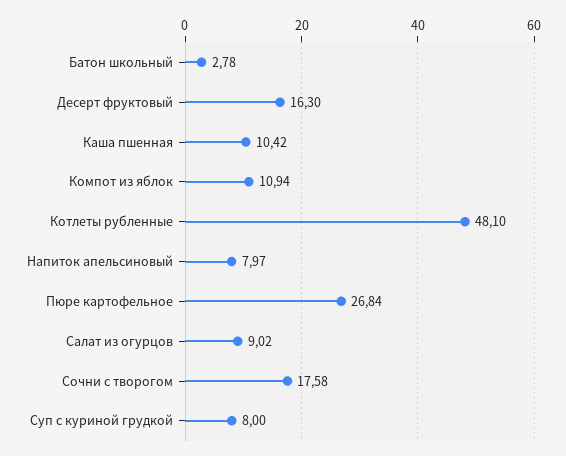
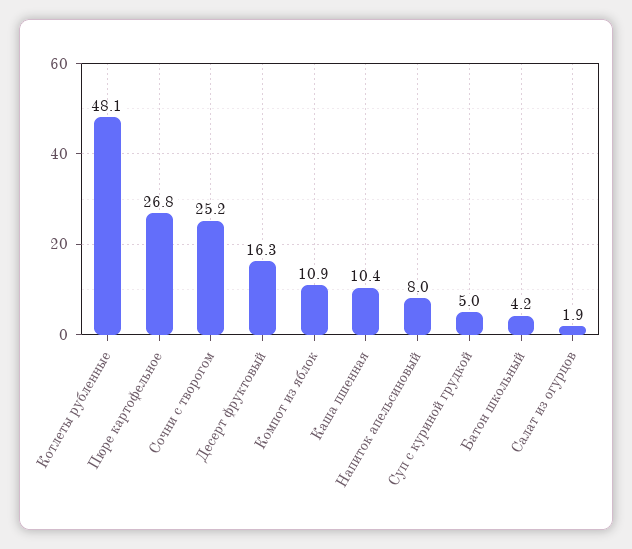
  {
-   "Батон школьный": 2.78,
+   "Батон школьный": 4.2,
    "Десерт фруктовый": 16.3,
    "Каша пшенная": 10.42,
    "Компот из яблок": 10.94,
    "Котлеты рубленные": 48.1,
    "Напиток апельсиновый": 7.97,
    "Пюре картофельное": 26.84,
-   "Салат из огурцов": 9.02,
+   "Салат из огурцов": 1.9,
-   "Сочни с творогом": 17.58,
+   "Сочни с творогом": 25.2,
-   "Суп с куриной грудкой": 8
+   "Суп с куриной грудкой": 5
  }

